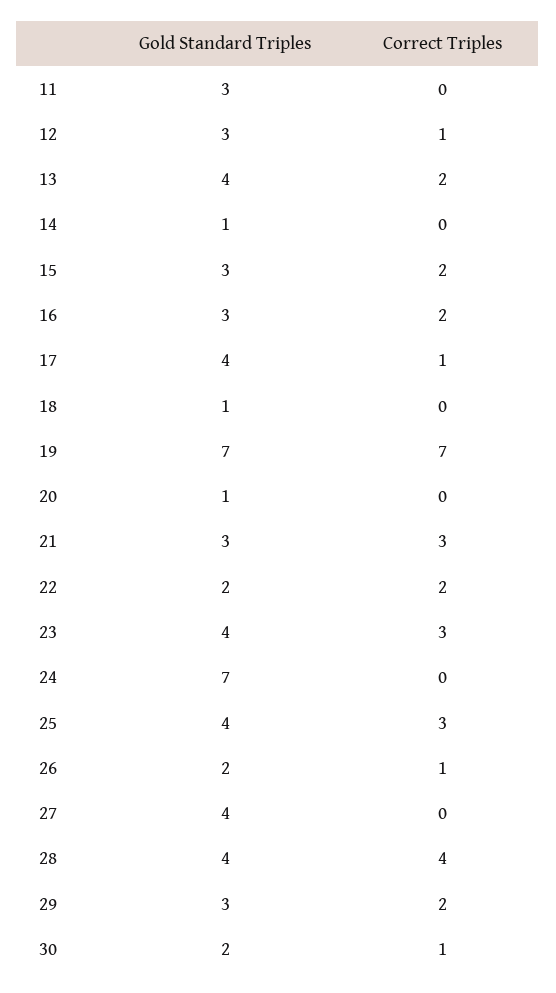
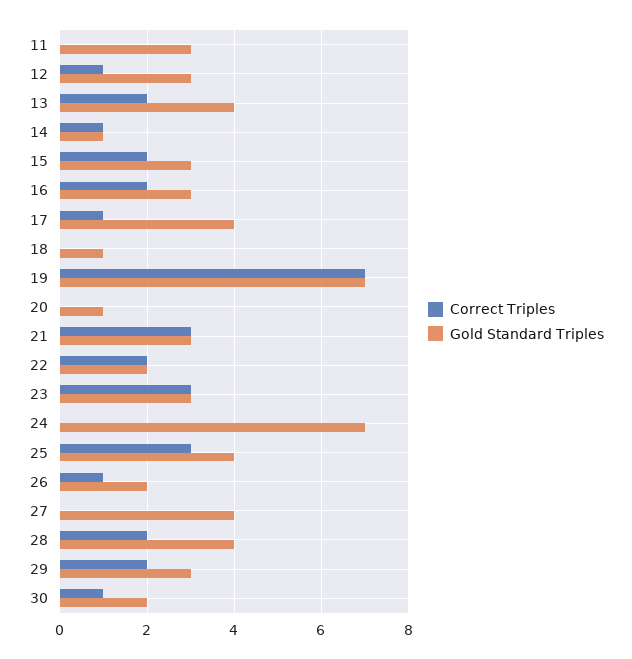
  {
    "Gold Standard Triples": {
      "11": 3,
      "12": 3,
      "13": 4,
      "14": 1,
      "15": 3,
      "16": 3,
      "17": 4,
      "18": 1,
      "19": 7,
      "20": 1,
      "21": 3,
      "22": 2,
-     "23": 4,
+     "23": 3,
      "24": 7,
      "25": 4,
      "26": 2,
      "27": 4,
      "28": 4,
      "29": 3,
      "30": 2
    },
    "Correct Triples": {
      "11": 0,
      "12": 1,
      "13": 2,
-     "14": 0,
+     "14": 1,
      "15": 2,
      "16": 2,
      "17": 1,
      "18": 0,
      "19": 7,
      "20": 0,
      "21": 3,
      "22": 2,
      "23": 3,
      "24": 0,
      "25": 3,
      "26": 1,
      "27": 0,
-     "28": 4,
+     "28": 2,
      "29": 2,
      "30": 1
    }
  }

